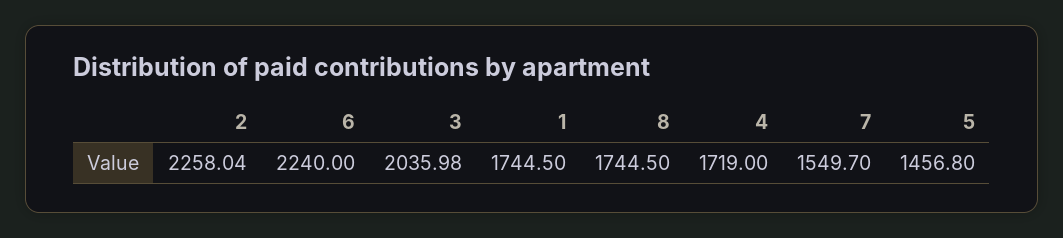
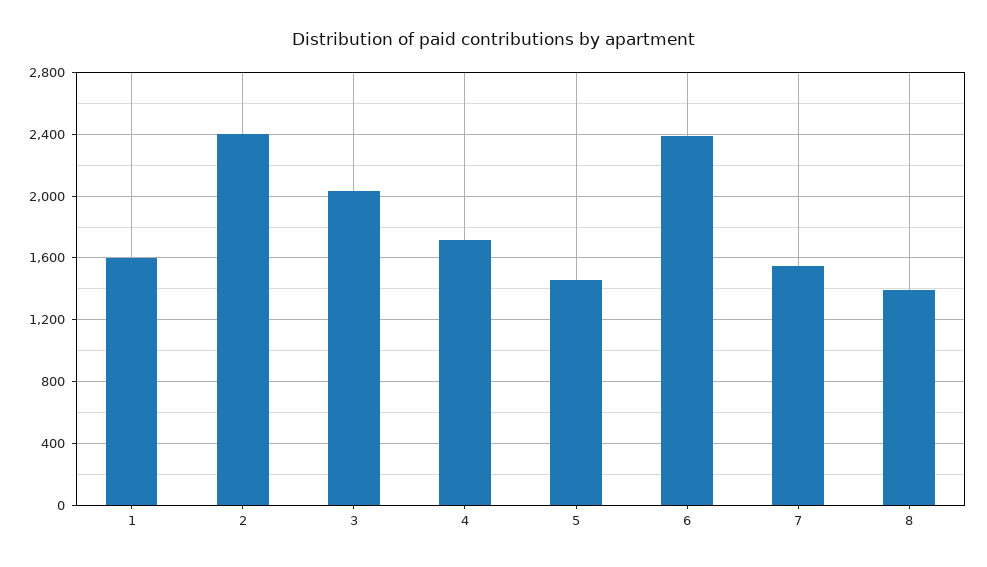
  {
-   "2": 2258.04,
+   "2": 2400,
-   "6": 2240,
+   "6": 2400,
    "3": 2035.98,
-   "1": 1744.5,
+   "1": 1600,
-   "8": 1744.5,
+   "8": 1400,
    "4": 1719,
    "7": 1549.7,
    "5": 1456.8
  }

